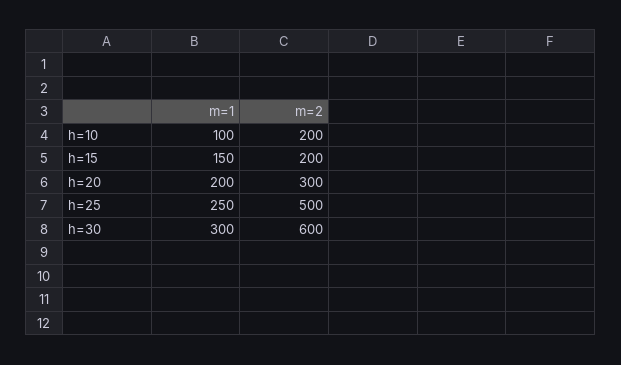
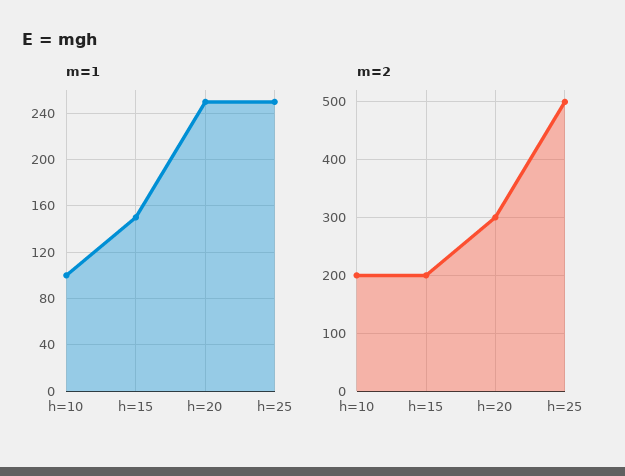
  {
    "m=1": {
      "h=10": 100,
      "h=15": 150,
-     "h=20": 200,
+     "h=20": 250,
-     "h=25": 250,
+     "h=25": 250
-     "h=30": 300
    },
    "m=2": {
      "h=10": 200,
      "h=15": 200,
      "h=20": 300,
-     "h=25": 500,
+     "h=25": 500
-     "h=30": 600
    }
  }

